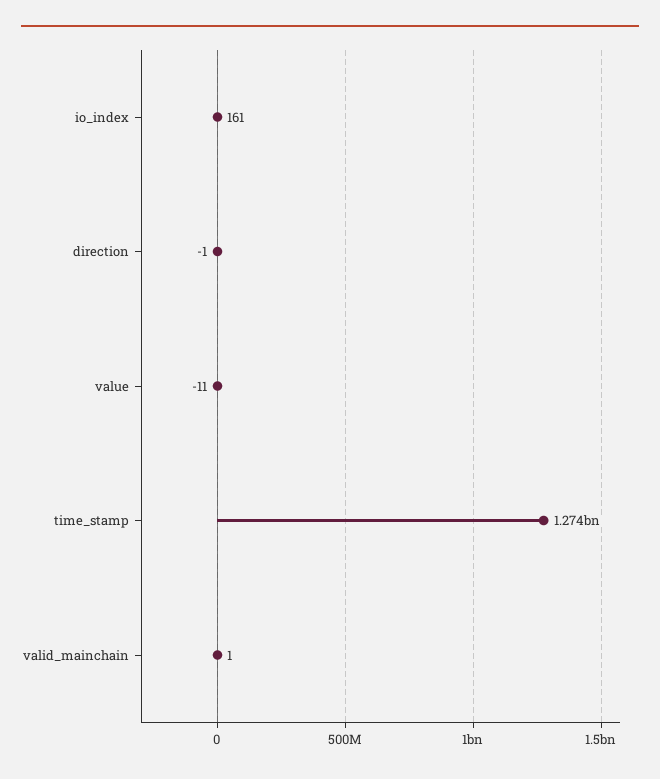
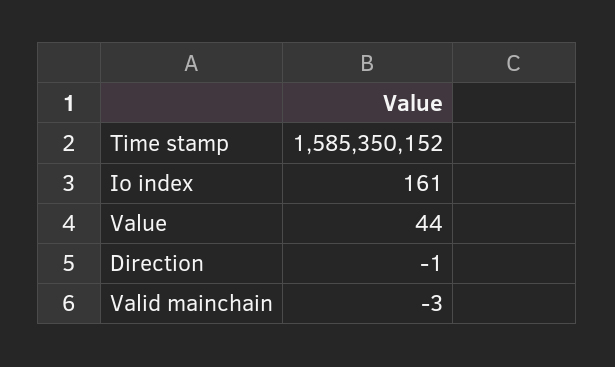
  {
    "io_index": 161,
    "direction": -1,
-   "value": -11,
+   "value": 44,
-   "time_stamp": 1274000000,
+   "time_stamp": 1585350152,
-   "valid_mainchain": 1
+   "valid_mainchain": -3
  }

